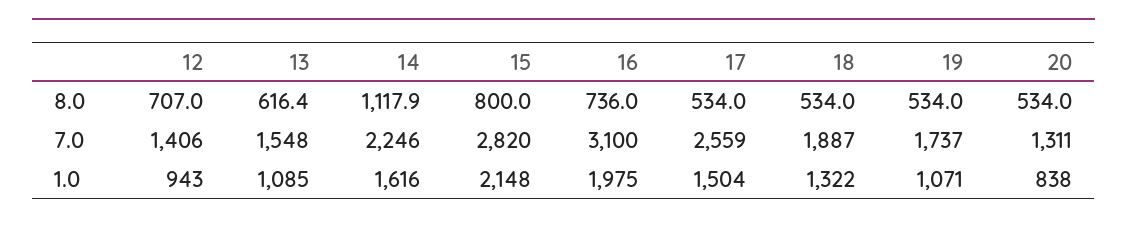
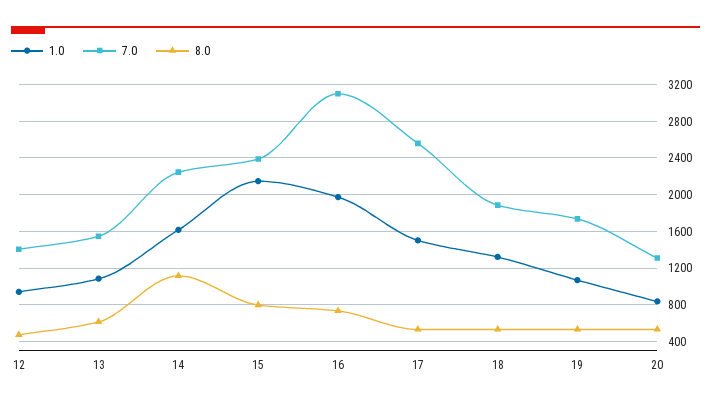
  {
    "8.0": {
-     "12": 707,
+     "12": 500,
      "13": 616.4,
      "14": 1117.9,
      "15": 800,
      "16": 736,
      "17": 534,
      "18": 534,
      "19": 534,
      "20": 534
    },
    "7.0": {
      "12": 1406,
      "13": 1548,
      "14": 2246,
-     "15": 2820,
+     "15": 2400,
      "16": 3100,
      "17": 2559,
      "18": 1887,
      "19": 1737,
      "20": 1311
    },
    "1.0": {
      "12": 943,
      "13": 1085,
      "14": 1616,
      "15": 2148,
      "16": 1975,
      "17": 1504,
      "18": 1322,
      "19": 1071,
      "20": 838
    }
  }

